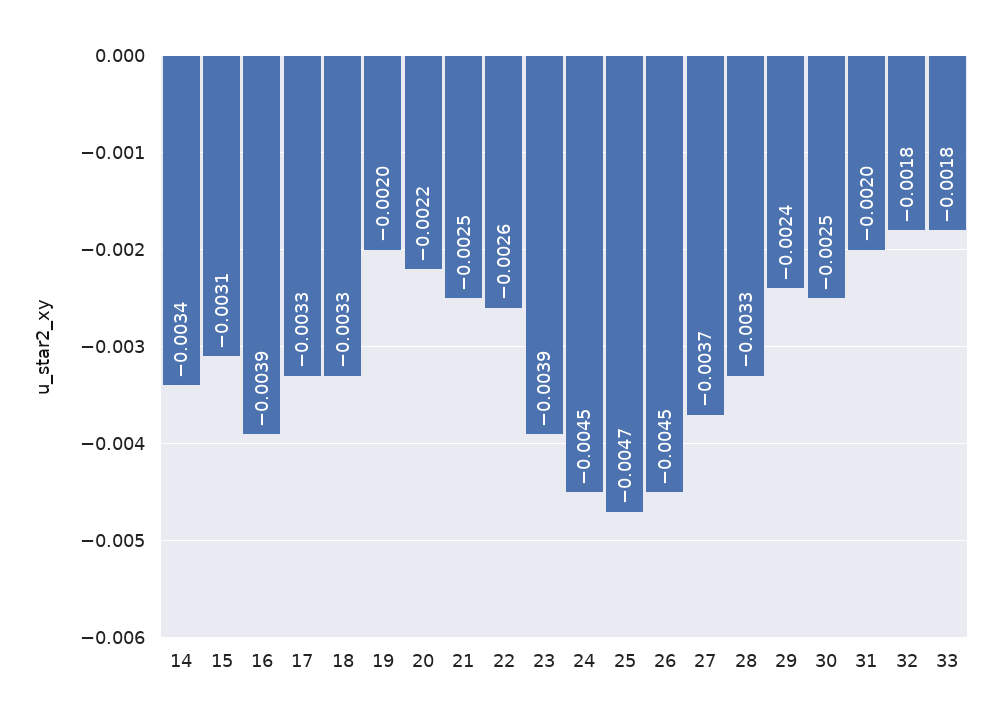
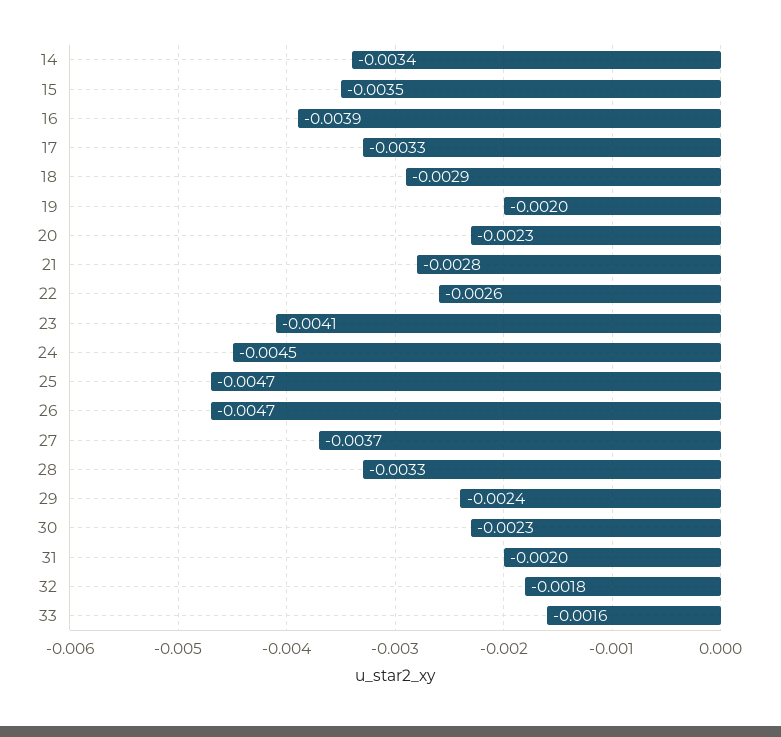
  {
    "14": -0.0034,
-   "15": -0.0031,
+   "15": -0.0035,
    "16": -0.0039,
    "17": -0.0033,
-   "18": -0.0033,
+   "18": -0.0029,
    "19": -0.002,
-   "20": -0.0022,
+   "20": -0.0023,
-   "21": -0.0025,
+   "21": -0.0028,
    "22": -0.0026,
-   "23": -0.0039,
+   "23": -0.0041,
    "24": -0.0045,
    "25": -0.0047,
-   "26": -0.0045,
+   "26": -0.0047,
    "27": -0.0037,
    "28": -0.0033,
    "29": -0.0024,
-   "30": -0.0025,
+   "30": -0.0023,
    "31": -0.002,
    "32": -0.0018,
-   "33": -0.0018
+   "33": -0.0016
  }

